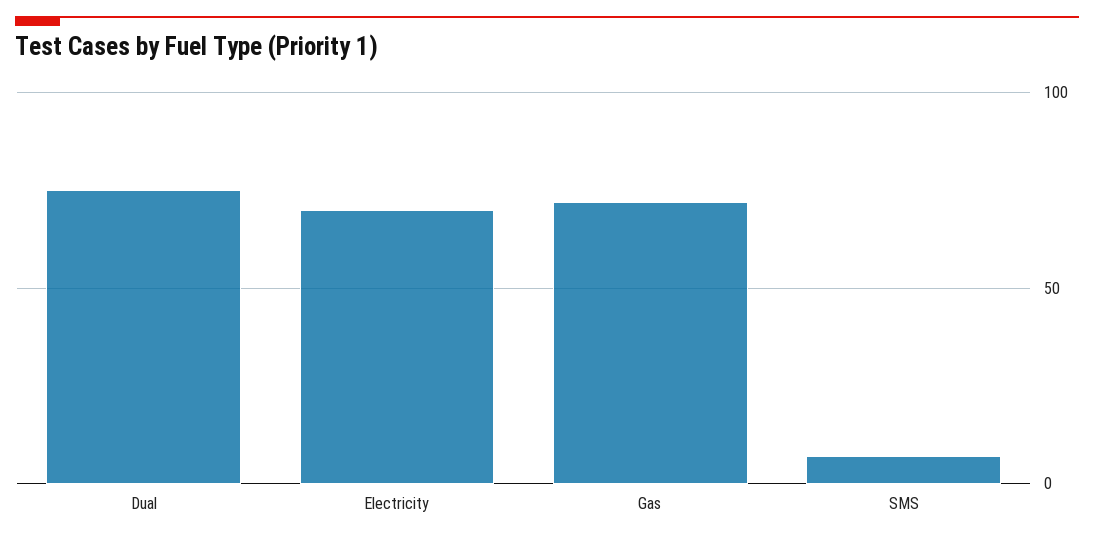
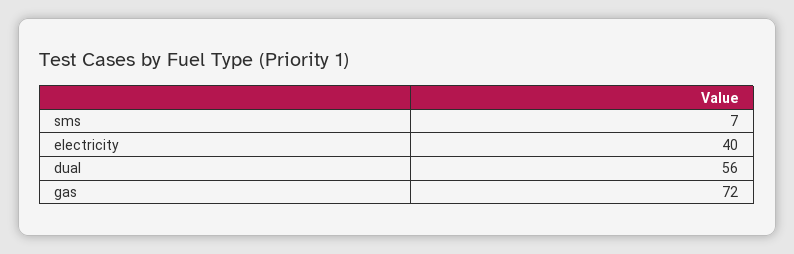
  {
-   "Dual": 75,
+   "Dual": 56,
-   "Electricity": 70,
+   "Electricity": 40,
    "Gas": 72,
    "SMS": 7
  }

